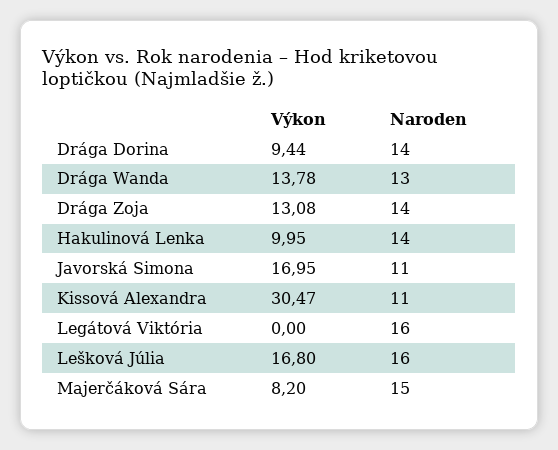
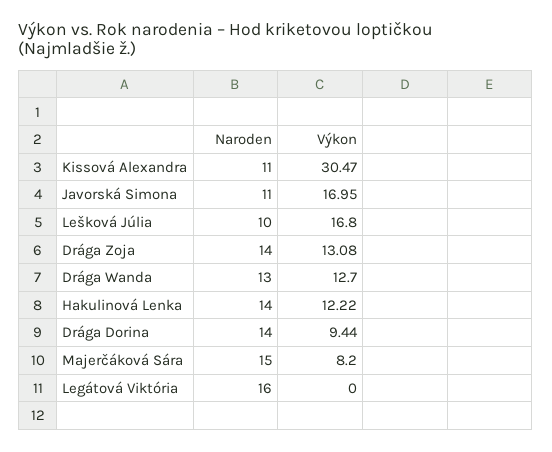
  {
    "Výkon": {
      "Drága Dorina": 9.44,
-     "Drága Wanda": 13.78,
+     "Drága Wanda": 12.7,
      "Drága Zoja": 13.08,
-     "Hakulinová Lenka": 9.95,
+     "Hakulinová Lenka": 12.22,
      "Javorská Simona": 16.95,
      "Kissová Alexandra": 30.47,
      "Legátová Viktória": 0,
      "Lešková Júlia": 16.8,
      "Majerčáková Sára": 8.2
    },
    "Naroden": {
      "Drága Dorina": 14,
      "Drága Wanda": 13,
      "Drága Zoja": 14,
      "Hakulinová Lenka": 14,
      "Javorská Simona": 11,
      "Kissová Alexandra": 11,
      "Legátová Viktória": 16,
-     "Lešková Júlia": 16,
+     "Lešková Júlia": 10,
      "Majerčáková Sára": 15
    }
  }

